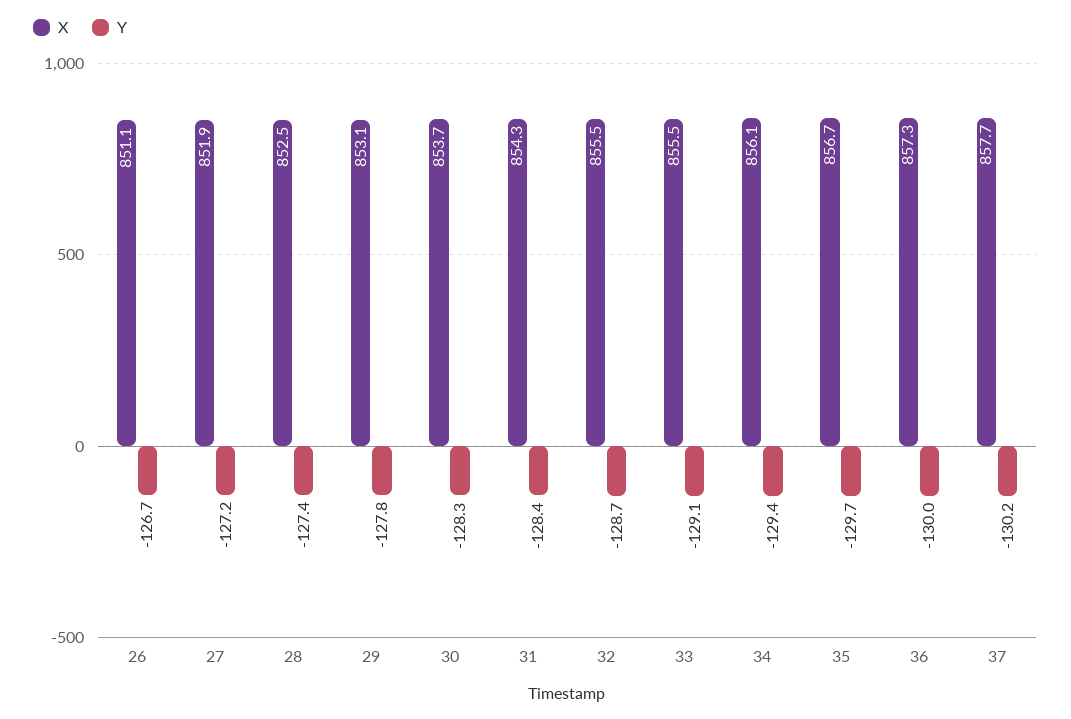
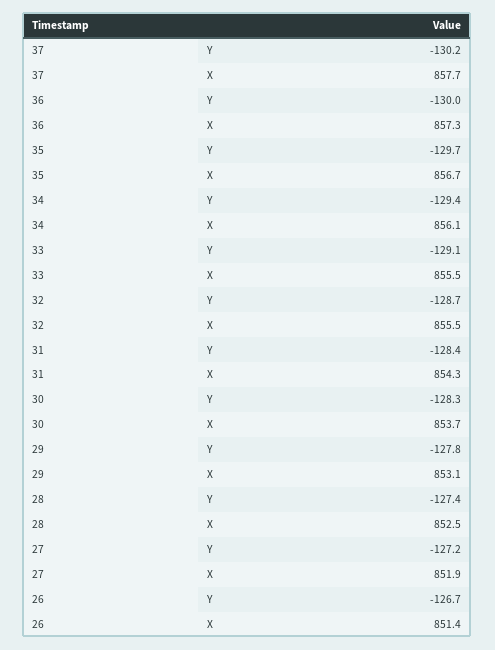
  {
    "X": {
-     "26": 851.1,
+     "26": 851.4,
      "27": 851.9,
      "28": 852.5,
      "29": 853.1,
      "30": 853.7,
      "31": 854.3,
      "32": 855.5,
      "33": 855.5,
      "34": 856.1,
      "35": 856.7,
      "36": 857.3,
      "37": 857.7
    },
    "Y": {
      "26": -126.7,
      "27": -127.2,
      "28": -127.4,
      "29": -127.8,
      "30": -128.3,
      "31": -128.4,
      "32": -128.7,
      "33": -129.1,
      "34": -129.4,
      "35": -129.7,
      "36": -130,
      "37": -130.2
    }
  }

